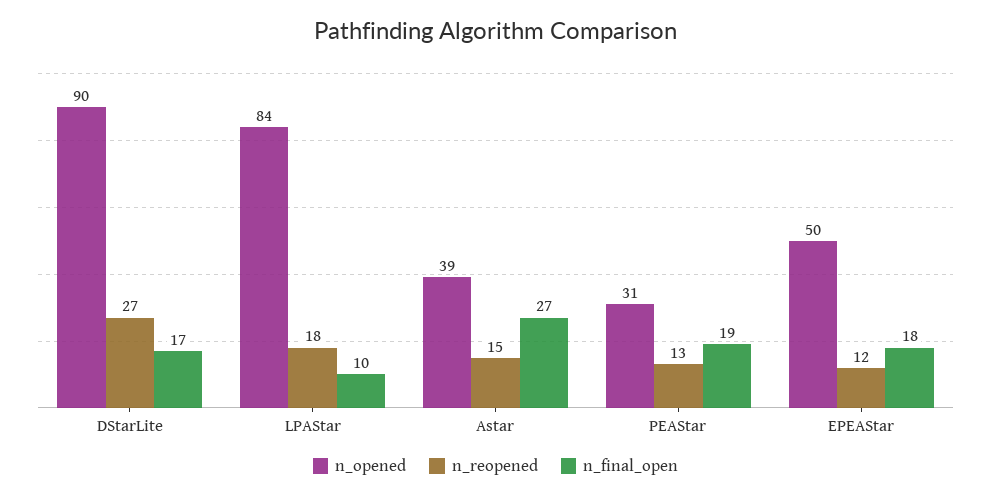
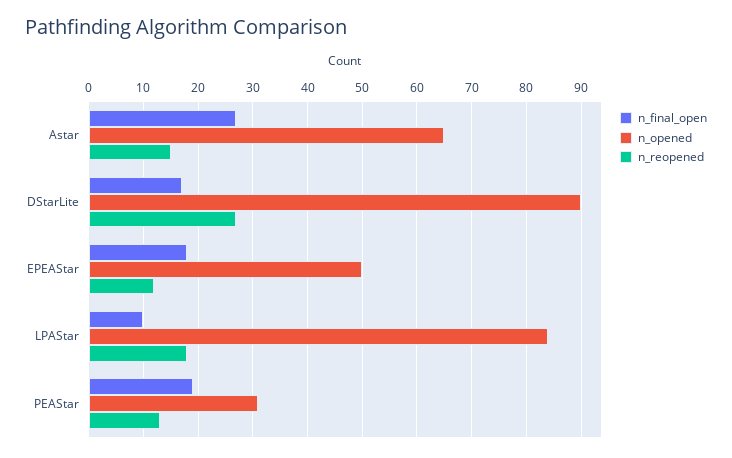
  {
    "n_opened": {
      "DStarLite": 90,
      "LPAStar": 84,
-     "Astar": 39,
+     "Astar": 65,
      "PEAStar": 31,
      "EPEAStar": 50
    },
    "n_reopened": {
      "DStarLite": 27,
      "LPAStar": 18,
      "Astar": 15,
      "PEAStar": 13,
      "EPEAStar": 12
    },
    "n_final_open": {
      "DStarLite": 17,
      "LPAStar": 10,
      "Astar": 27,
      "PEAStar": 19,
      "EPEAStar": 18
    }
  }

